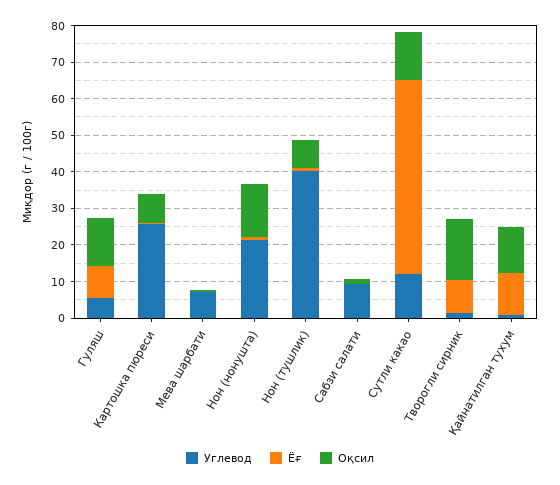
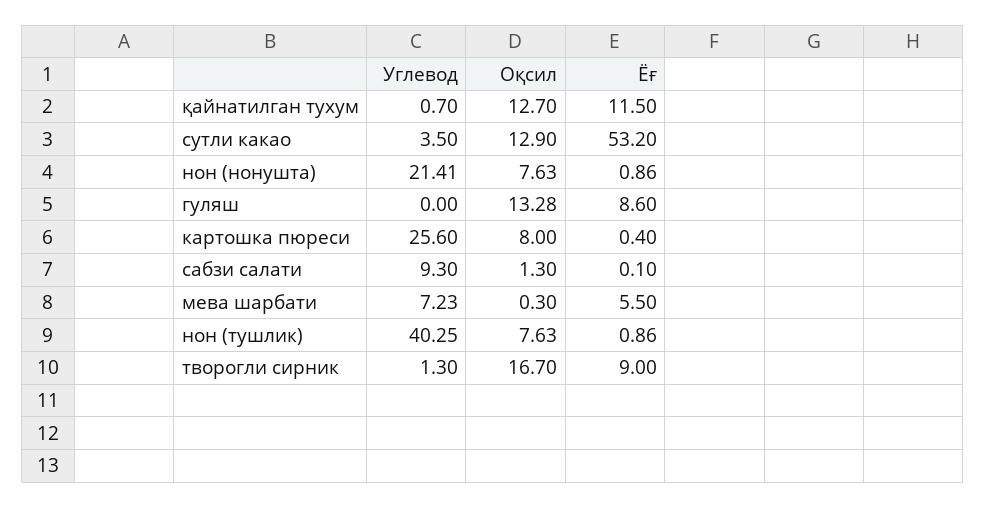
  {
    "Углевод": {
-     "Гуляш": 5,
+     "Гуляш": 0,
      "Картошка пюреси": 25.6,
      "Мева шарбати": 7.23,
      "Нон (нонушта)": 21.41,
      "Нон (тушлик)": 40.25,
      "Сабзи салати": 9.3,
-     "Сутли какао": 12.5,
+     "Сутли какао": 3.5,
      "Творогли сирник": 1.3,
      "Қайнатилган тухум": 0.7
    },
    "Ёғ": {
      "Гуляш": 8.6,
      "Картошка пюреси": 0.4,
-     "Мева шарбати": 0,
+     "Мева шарбати": 5.5,
      "Нон (нонушта)": 0.86,
      "Нон (тушлик)": 0.86,
      "Сабзи салати": 0.1,
      "Сутли какао": 53.2,
      "Творогли сирник": 9,
      "Қайнатилган тухум": 11.5
    },
    "Оқсил": {
      "Гуляш": 13.28,
      "Картошка пюреси": 8,
      "Мева шарбати": 0.3,
-     "Нон (нонушта)": 15,
+     "Нон (нонушта)": 7.63,
      "Нон (тушлик)": 7.63,
      "Сабзи салати": 1.3,
      "Сутли какао": 12.9,
      "Творогли сирник": 16.7,
      "Қайнатилган тухум": 12.7
    }
  }

